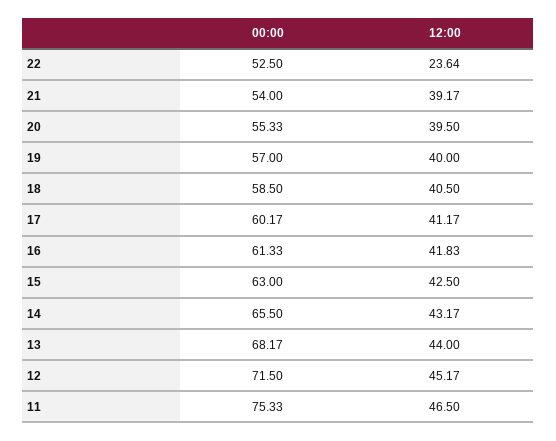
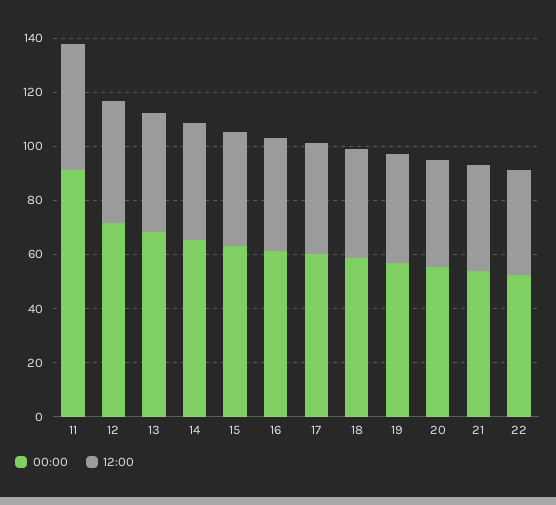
  {
    "00:00": {
      "22": 52.5,
      "21": 54,
      "20": 55.33,
      "19": 57,
      "18": 58.5,
      "17": 60.17,
      "16": 61.33,
      "15": 63,
      "14": 65.5,
      "13": 68.17,
      "12": 71.5,
-     "11": 75.33
+     "11": 90
    },
    "12:00": {
-     "22": 23.64,
+     "22": 40,
      "21": 39.17,
      "20": 39.5,
      "19": 40,
      "18": 40.5,
      "17": 41.17,
      "16": 41.83,
      "15": 42.5,
      "14": 43.17,
      "13": 44,
      "12": 45.17,
      "11": 46.5
    }
  }

